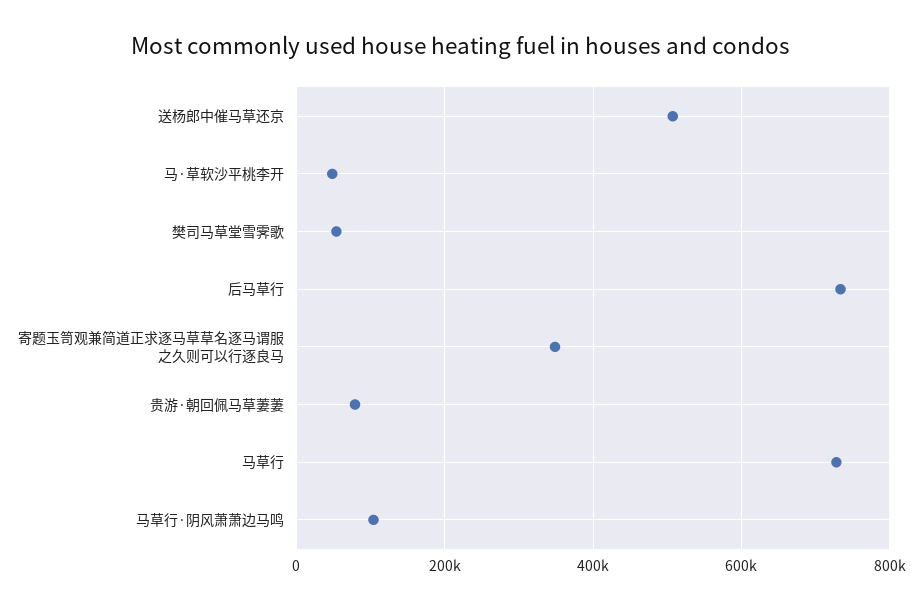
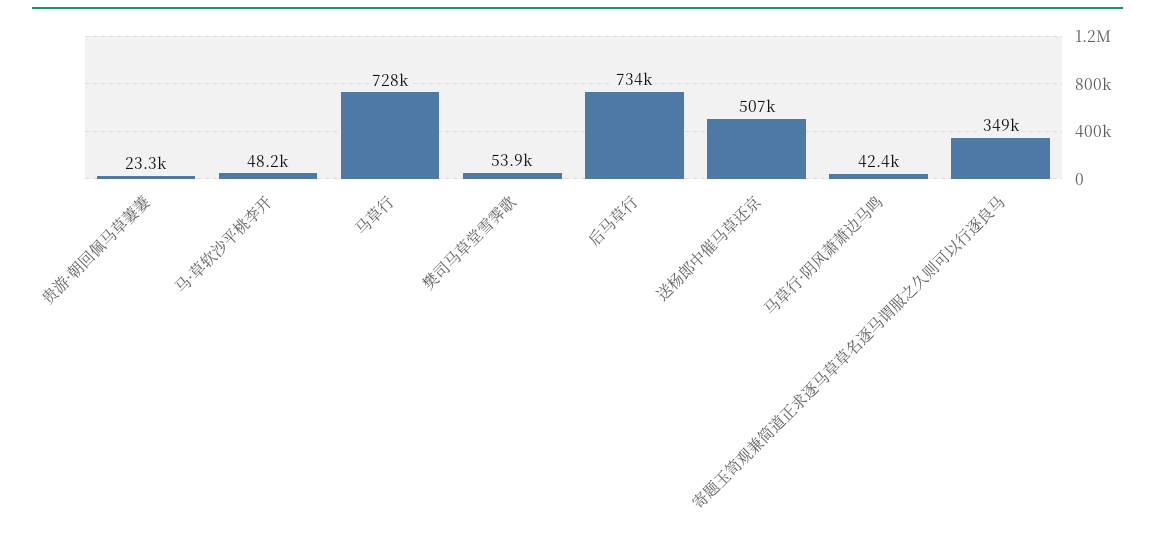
  {
    "送杨郎中催马草还京": 507000,
    "马·草软沙平桃李开": 48200,
    "樊司马草堂雪霁歌": 53900,
    "后马草行": 734000,
    "寄题玉笥观兼简道正求逐马草草名逐马谓服之久则可以行逐良马": 349000,
-   "贵游·朝回佩马草萋萋": 80000,
+   "贵游·朝回佩马草萋萋": 23300,
    "马草行": 728000,
-   "马草行·阴风萧萧边马鸣": 100000
+   "马草行·阴风萧萧边马鸣": 42400
  }

